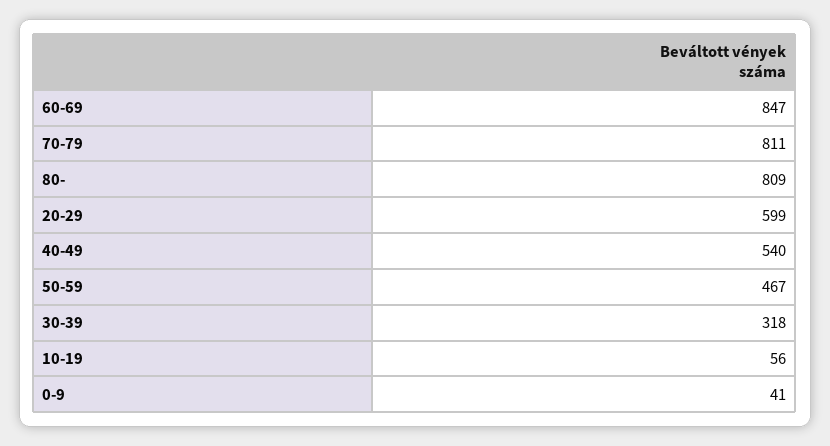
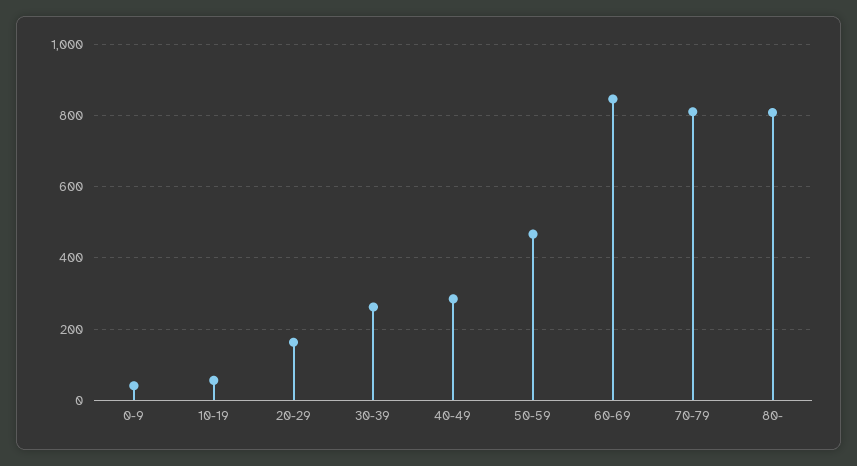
  {
    "60-69": 847,
    "70-79": 811,
    "80-": 809,
-   "20-29": 599,
+   "20-29": 160,
-   "40-49": 540,
+   "40-49": 280,
    "50-59": 467,
-   "30-39": 318,
+   "30-39": 260,
    "10-19": 56,
    "0-9": 41
  }

